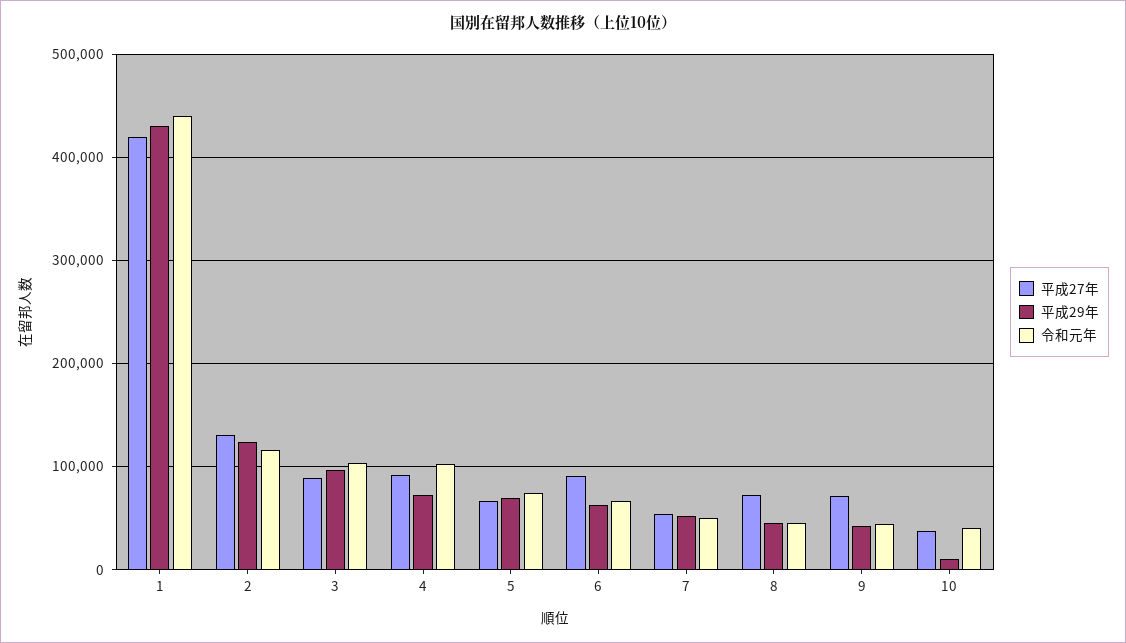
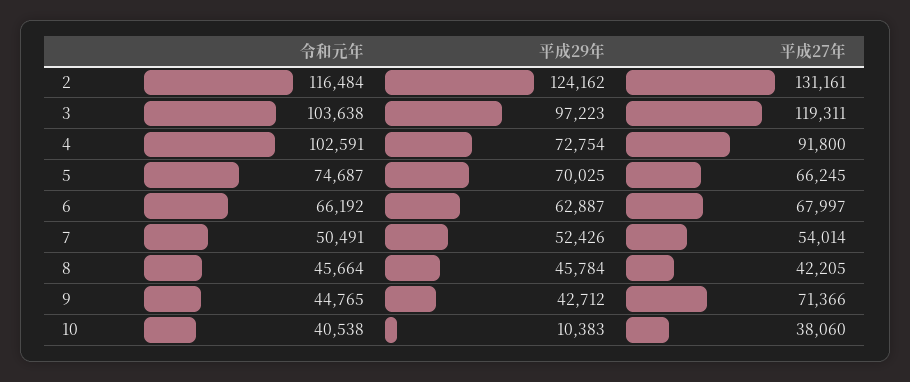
  {
    "平成27年": {
-     "1": 420000,
      "2": 131161,
-     "3": 90000,
+     "3": 119311,
      "4": 91800,
      "5": 66245,
-     "6": 90000,
+     "6": 67997,
      "7": 54014,
-     "8": 70000,
+     "8": 42205,
      "9": 71366,
      "10": 38060
    },
    "平成29年": {
-     "1": 430000,
      "2": 124162,
      "3": 97223,
      "4": 72754,
      "5": 70025,
      "6": 62887,
      "7": 52426,
      "8": 45784,
      "9": 42712,
      "10": 10383
    },
    "令和元年": {
-     "1": 440000,
      "2": 116484,
      "3": 103638,
      "4": 102591,
      "5": 74687,
      "6": 66192,
      "7": 50491,
      "8": 45664,
      "9": 44765,
      "10": 40538
    }
  }

